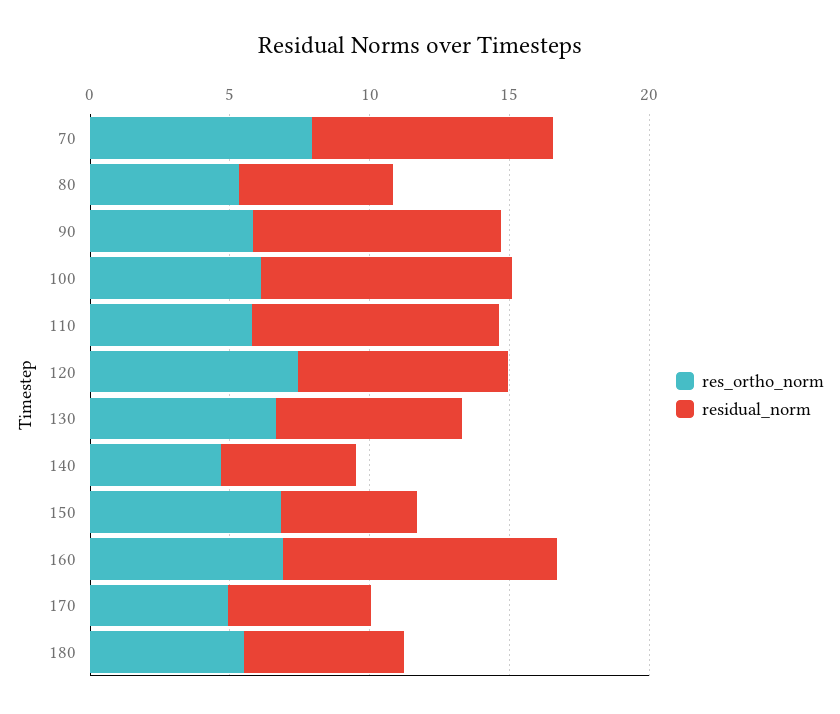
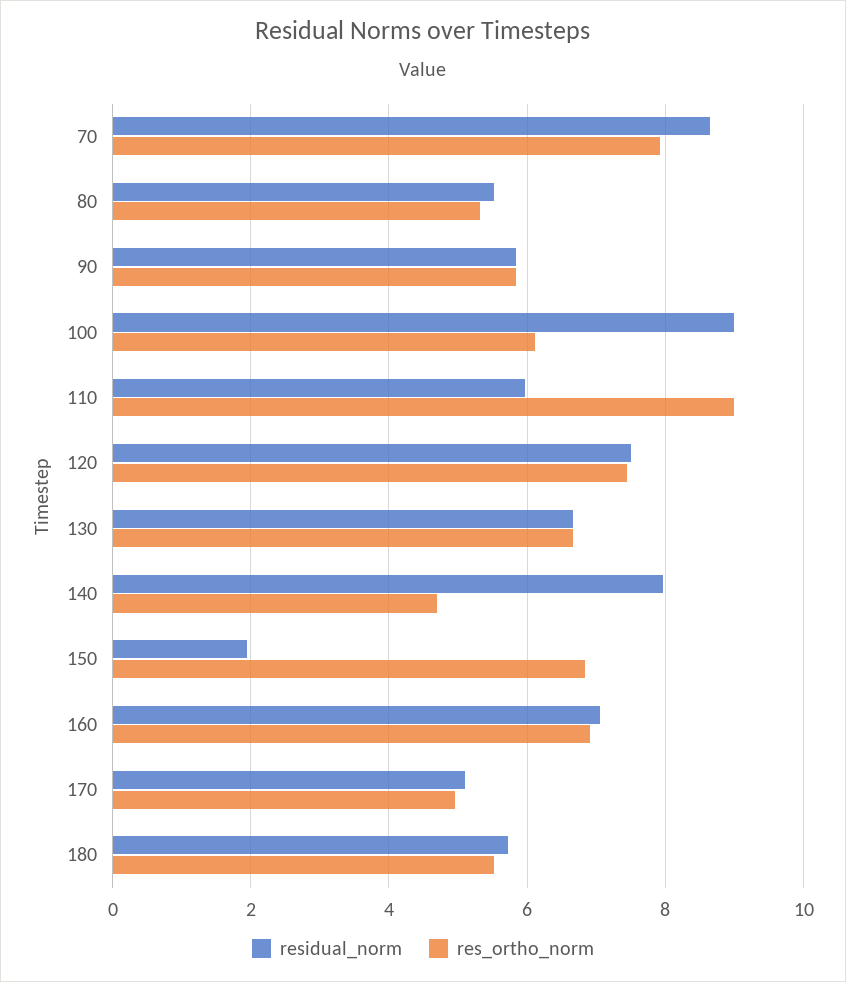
  {
    "res_ortho_norm": {
      "70": 8,
      "80": 5.4,
      "90": 5.8,
      "100": 6.2,
-     "110": 6,
+     "110": 9,
      "120": 7.4,
      "130": 6.6,
      "140": 4.6,
      "150": 6.8,
      "160": 7,
      "170": 5,
      "180": 5.6
    },
    "residual_norm": {
      "70": 8.6,
      "80": 5.6,
-     "90": 9,
+     "90": 5.8,
      "100": 9,
-     "110": 9,
+     "110": 6,
      "120": 7.6,
      "130": 6.6,
-     "140": 5,
+     "140": 8,
-     "150": 5,
+     "150": 2,
-     "160": 10,
+     "160": 7,
      "170": 5.2,
      "180": 5.8
    }
  }

